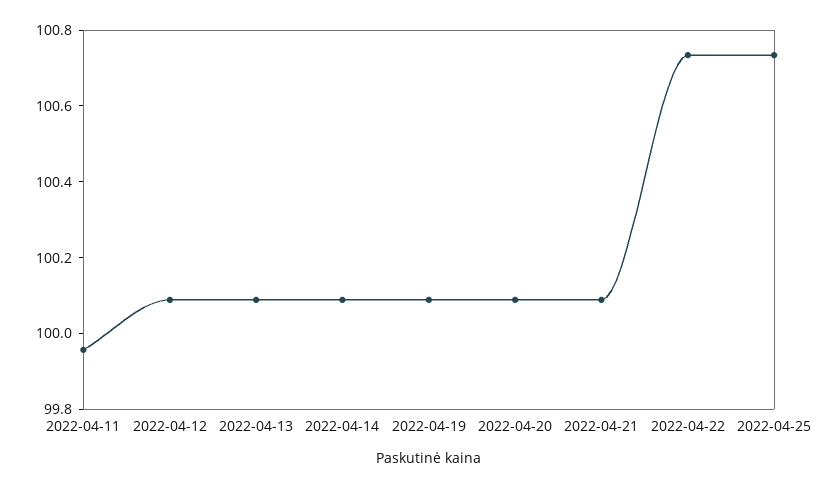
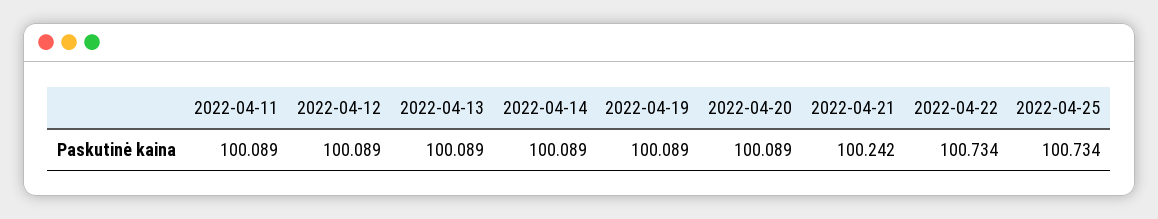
  {
-   "2022-04-11": 99.95,
+   "2022-04-11": 100.089,
    "2022-04-12": 100.089,
    "2022-04-13": 100.089,
    "2022-04-14": 100.089,
    "2022-04-19": 100.089,
    "2022-04-20": 100.089,
-   "2022-04-21": 100.1,
+   "2022-04-21": 100.242,
    "2022-04-22": 100.734,
    "2022-04-25": 100.734
  }

